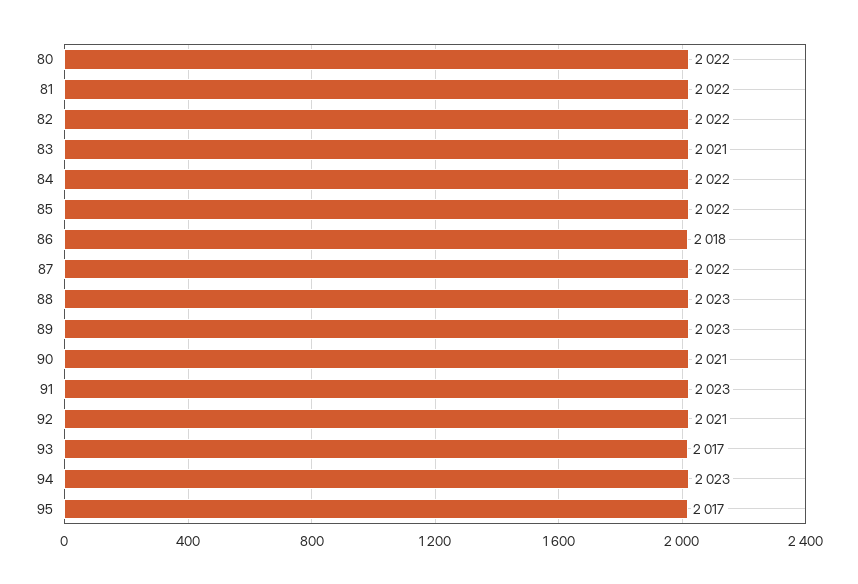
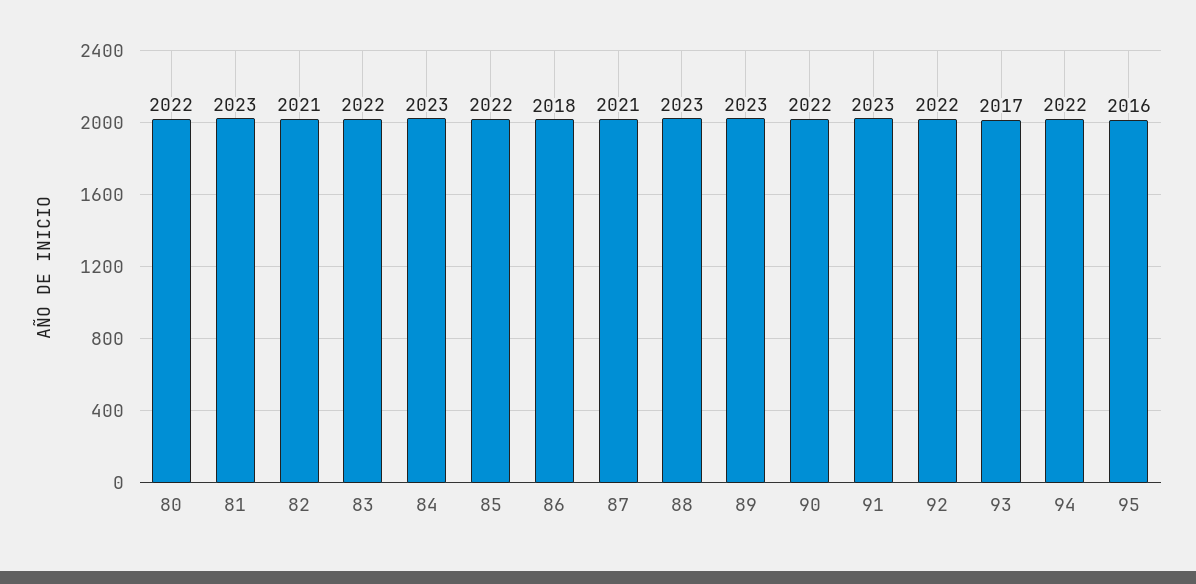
  {
    "80": 2022,
-   "81": 2022,
+   "81": 2023,
-   "82": 2022,
+   "82": 2021,
-   "83": 2021,
+   "83": 2022,
-   "84": 2022,
+   "84": 2023,
    "85": 2022,
    "86": 2018,
-   "87": 2022,
+   "87": 2021,
    "88": 2023,
    "89": 2023,
-   "90": 2021,
+   "90": 2022,
    "91": 2023,
-   "92": 2021,
+   "92": 2022,
    "93": 2017,
-   "94": 2023,
+   "94": 2022,
-   "95": 2017
+   "95": 2016
  }

